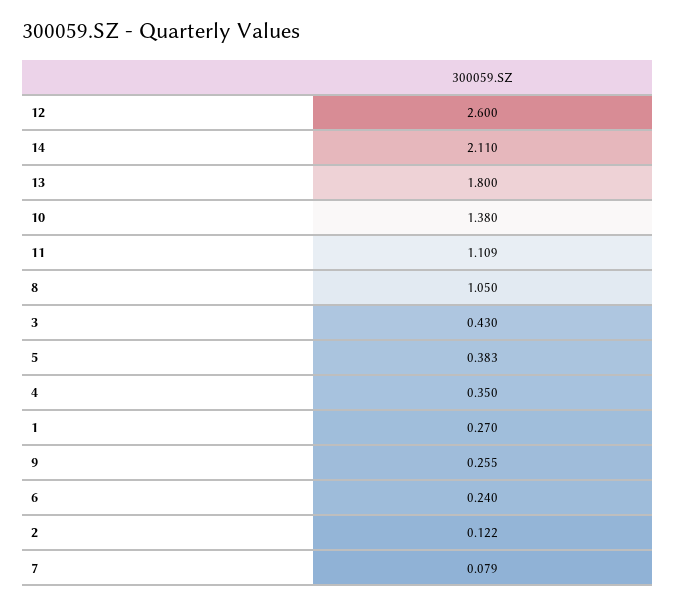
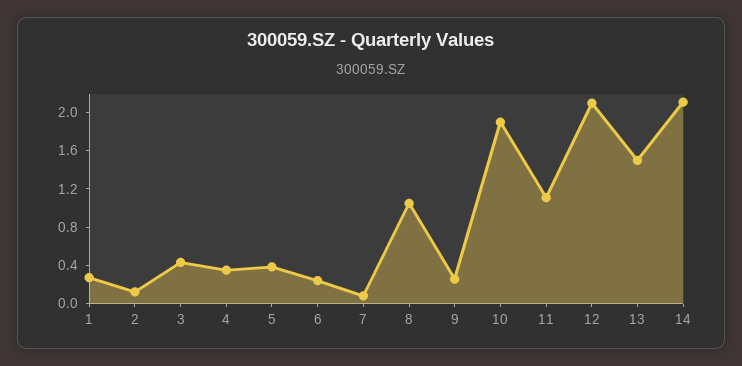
  {
-   "12": 2.6,
+   "12": 2.1,
    "14": 2.11,
-   "13": 1.8,
+   "13": 1.5,
-   "10": 1.38,
+   "10": 1.9,
    "11": 1.109,
    "8": 1.05,
    "3": 0.43,
    "5": 0.383,
    "4": 0.35,
    "1": 0.27,
    "9": 0.255,
    "6": 0.24,
    "2": 0.122,
    "7": 0.079
  }

